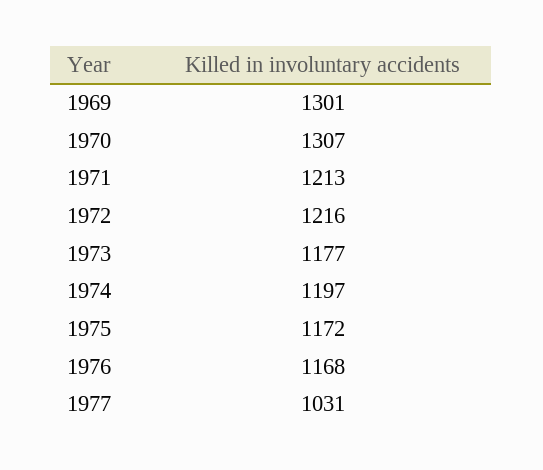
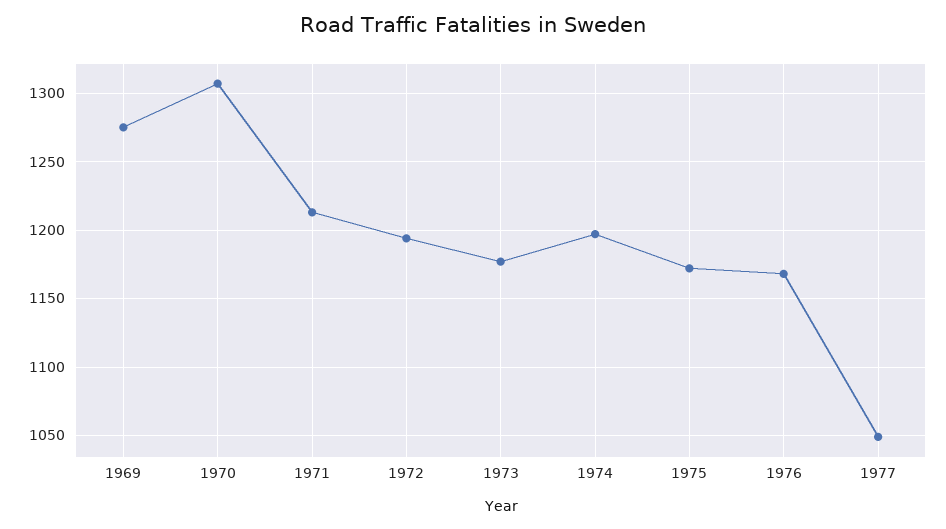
  {
-   "1969": 1301,
+   "1969": 1275,
    "1970": 1307,
    "1971": 1213,
-   "1972": 1216,
+   "1972": 1195,
    "1973": 1177,
    "1974": 1197,
    "1975": 1172,
    "1976": 1168,
-   "1977": 1031
+   "1977": 1050
  }

